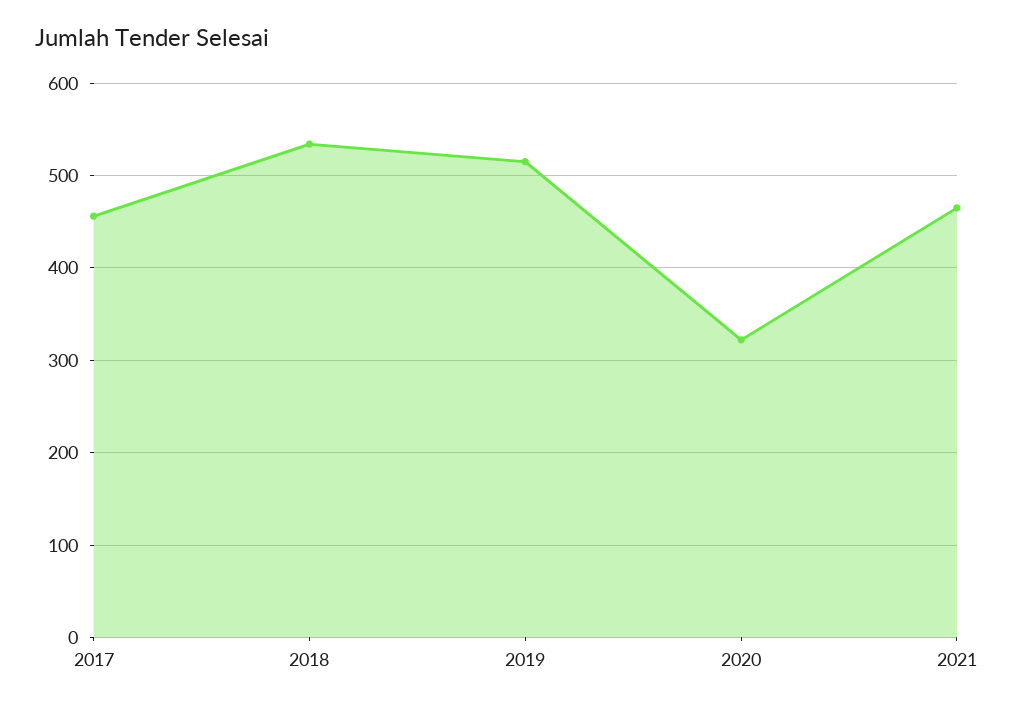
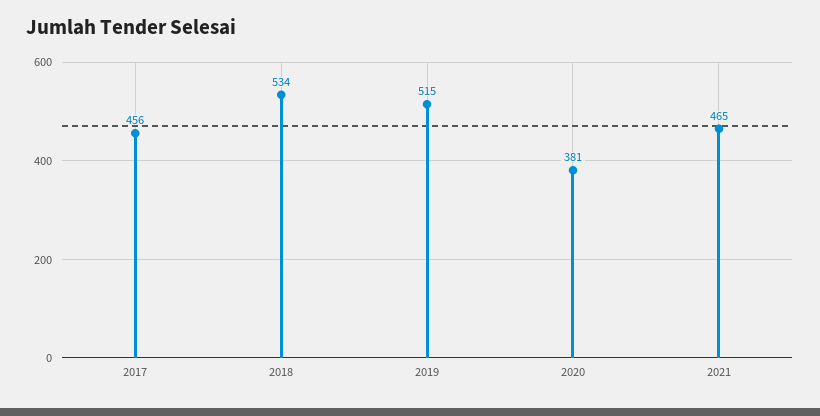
  {
    "2017": 456,
    "2018": 534,
    "2019": 515,
-   "2020": 320,
+   "2020": 381,
    "2021": 465
  }

